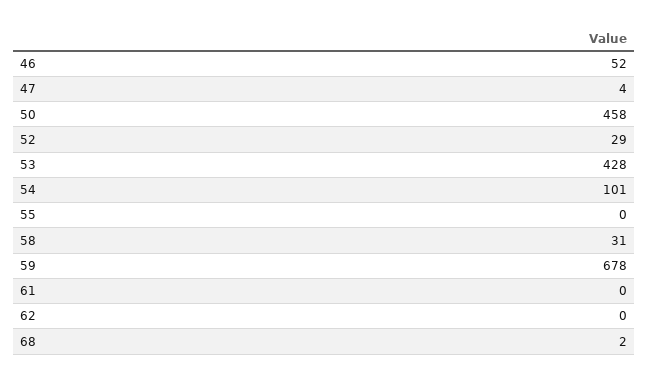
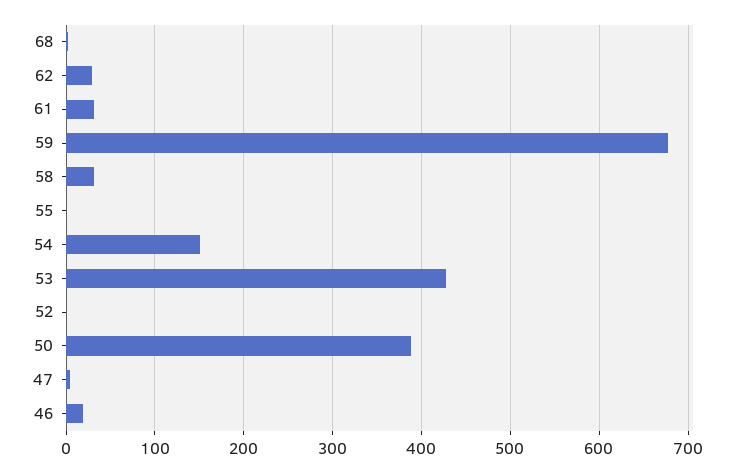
  {
-   "46": 52,
+   "46": 20,
    "47": 4,
-   "50": 458,
+   "50": 390,
-   "52": 29,
+   "52": 0,
    "53": 428,
-   "54": 101,
+   "54": 150,
    "55": 0,
    "58": 31,
    "59": 678,
-   "61": 0,
+   "61": 30,
-   "62": 0,
+   "62": 30,
    "68": 2
  }

